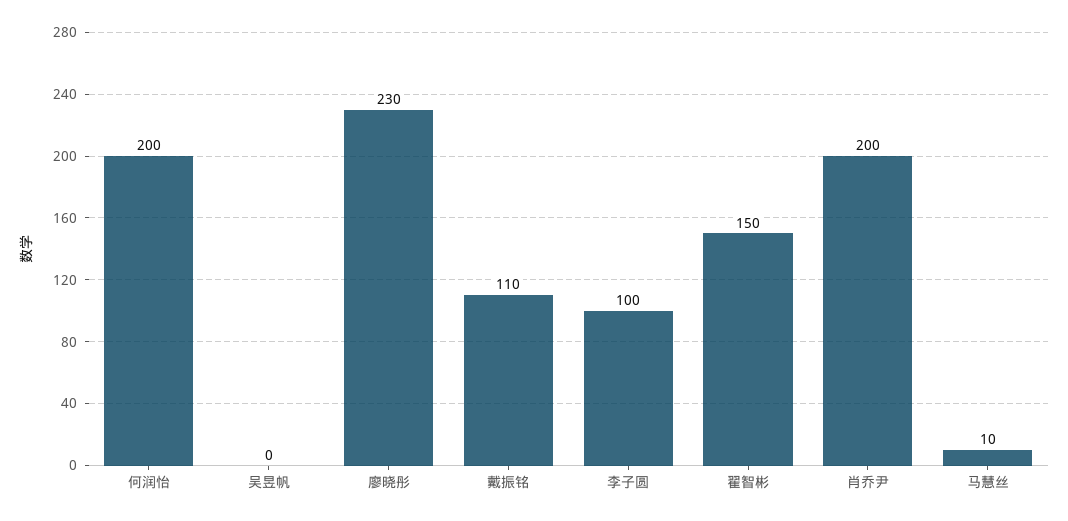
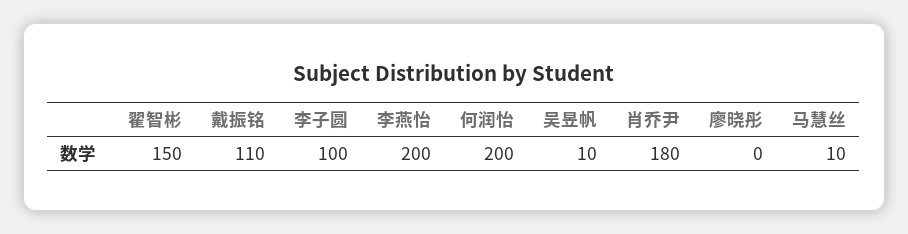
  {
    "何润怡": 200,
-   "吴昱帆": 0,
+   "吴昱帆": 10,
-   "廖晓彤": 230,
+   "廖晓彤": 0,
    "戴振铭": 110,
    "李子圆": 100,
    "翟智彬": 150,
-   "肖乔尹": 200,
+   "肖乔尹": 180,
-   "马慧丝": 10
+   "马慧丝": 10,
+   "李燕怡": 200
  }

